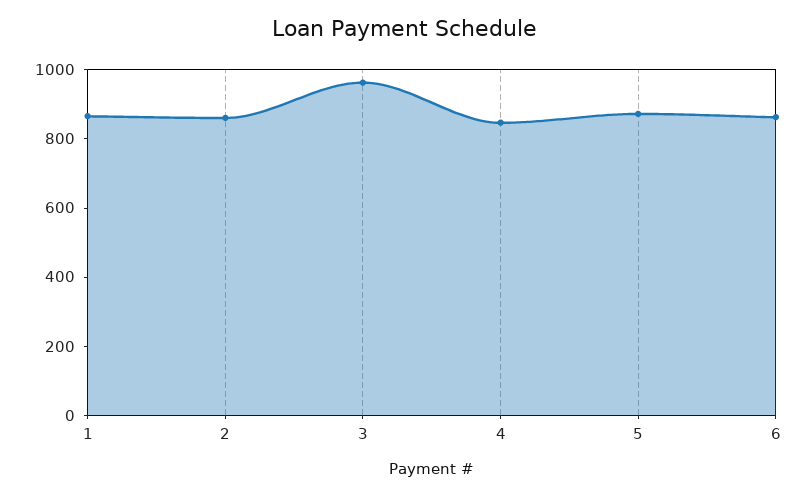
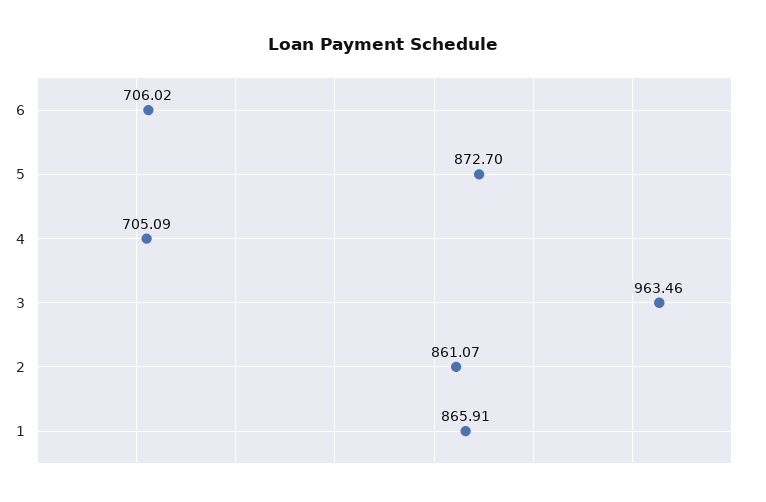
  {
    "1": 865.91,
    "2": 861.07,
    "3": 963.46,
-   "4": 850,
+   "4": 705.09,
    "5": 872.7,
-   "6": 850
+   "6": 706.02
  }

